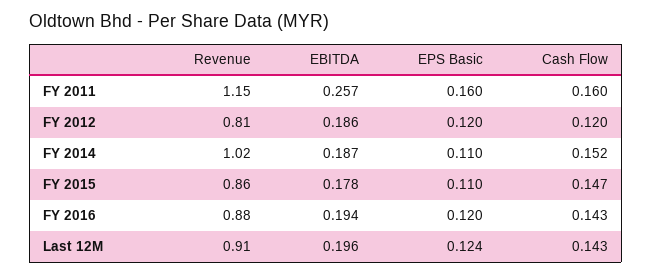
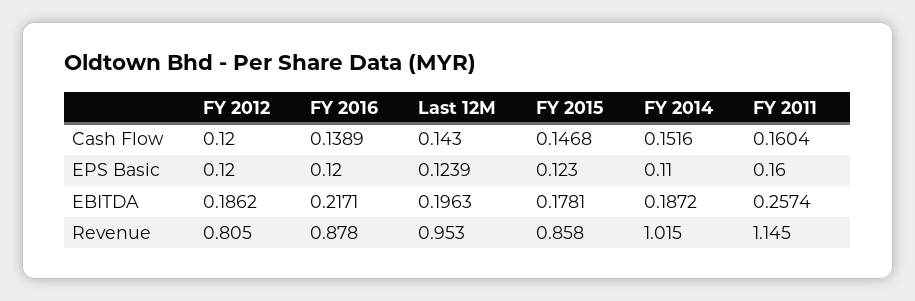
  {
    "Revenue": {
      "FY 2011": 1.145,
      "FY 2012": 0.805,
      "FY 2014": 1.015,
      "FY 2015": 0.858,
      "FY 2016": 0.878,
-     "Last 12M": 0.91
+     "Last 12M": 0.953
    },
    "EBITDA": {
      "FY 2011": 0.2574,
      "FY 2012": 0.1862,
      "FY 2014": 0.1872,
      "FY 2015": 0.1781,
-     "FY 2016": 0.194,
+     "FY 2016": 0.2171,
      "Last 12M": 0.1963
    },
    "EPS Basic": {
      "FY 2011": 0.16,
      "FY 2012": 0.12,
      "FY 2014": 0.11,
-     "FY 2015": 0.11,
+     "FY 2015": 0.123,
      "FY 2016": 0.12,
      "Last 12M": 0.1239
    },
    "Cash Flow": {
      "FY 2011": 0.1604,
      "FY 2012": 0.12,
      "FY 2014": 0.1516,
      "FY 2015": 0.1468,
-     "FY 2016": 0.143,
+     "FY 2016": 0.1389,
      "Last 12M": 0.143
    }
  }

